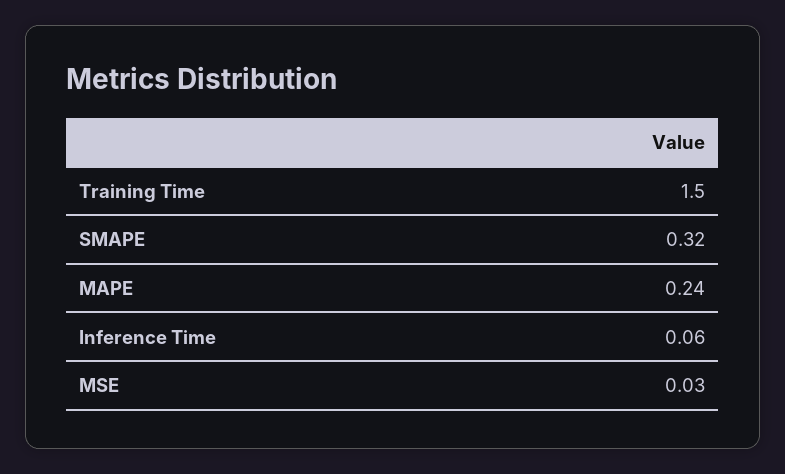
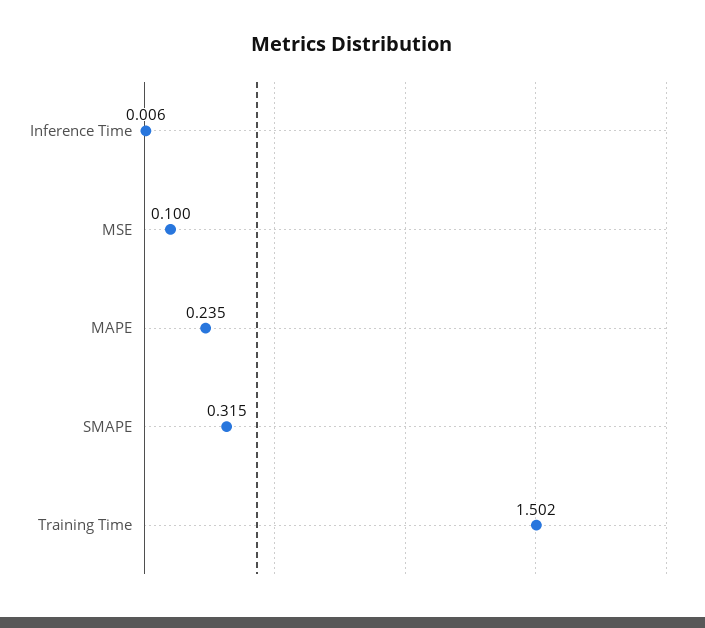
  {
    "Training Time": 1.502,
    "SMAPE": 0.315,
    "MAPE": 0.235,
-   "Inference Time": 0.06,
+   "Inference Time": 0.006,
-   "MSE": 0.03
+   "MSE": 0.1
  }

